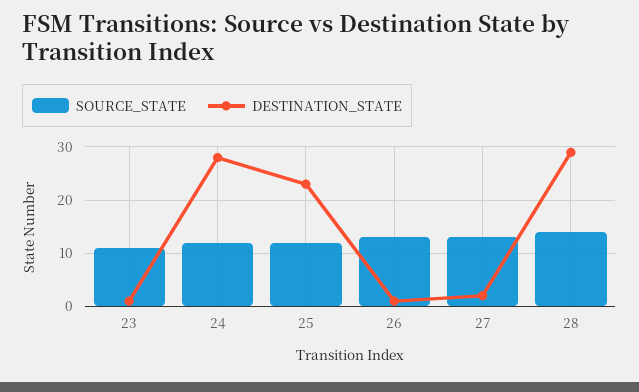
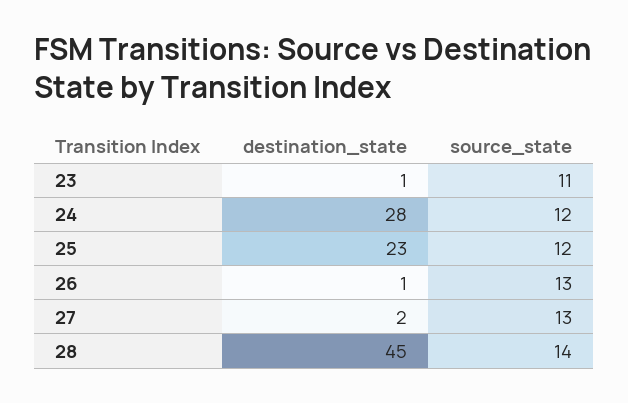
  {
    "SOURCE_STATE": {
      "23": 11,
      "24": 12,
      "25": 12,
      "26": 13,
      "27": 13,
      "28": 14
    },
    "DESTINATION_STATE": {
      "23": 1,
      "24": 28,
      "25": 23,
      "26": 1,
      "27": 2,
-     "28": 30
+     "28": 45
    }
  }

